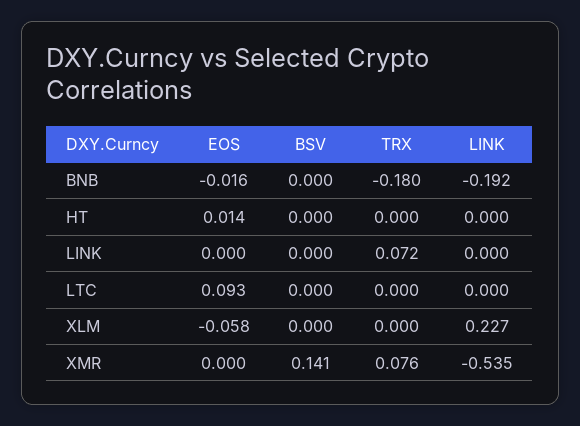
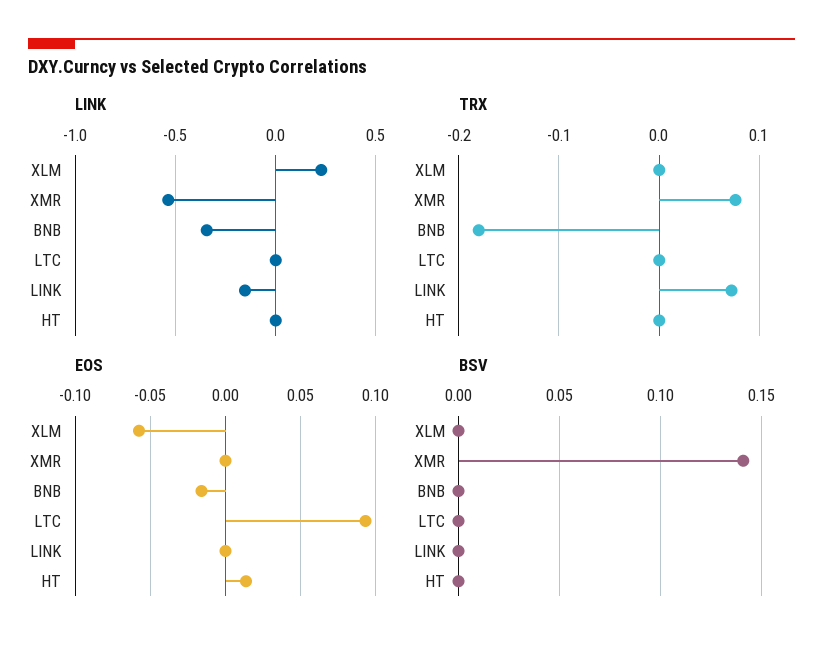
  {
    "EOS": {
      "BNB": -0.016,
      "HT": 0.014,
      "LINK": 0,
      "LTC": 0.093,
      "XLM": -0.058,
      "XMR": 0
    },
    "BSV": {
      "BNB": 0,
      "HT": 0,
      "LINK": 0,
      "LTC": 0,
      "XLM": 0,
      "XMR": 0.141
    },
    "TRX": {
      "BNB": -0.18,
      "HT": 0,
      "LINK": 0.072,
      "LTC": 0,
      "XLM": 0,
      "XMR": 0.076
    },
    "LINK": {
-     "BNB": -0.192,
+     "BNB": -0.35,
      "HT": 0,
-     "LINK": 0,
+     "LINK": -0.15,
      "LTC": 0,
      "XLM": 0.227,
      "XMR": -0.535
    }
  }

